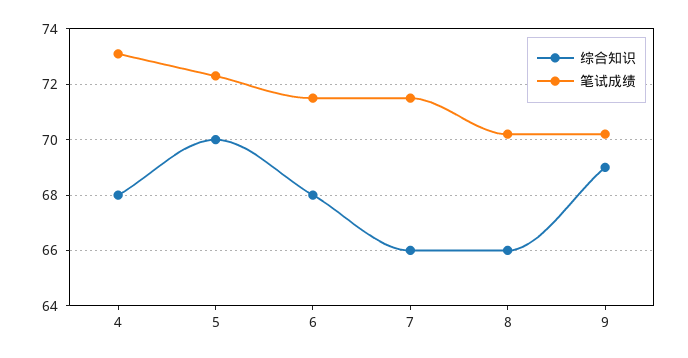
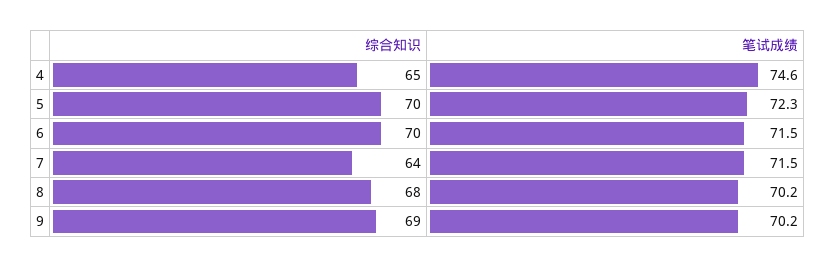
  {
    "综合知识": {
-     "4": 68,
+     "4": 65,
      "5": 70,
-     "6": 68,
+     "6": 70,
-     "7": 66,
+     "7": 64,
-     "8": 66,
+     "8": 68,
      "9": 69
    },
    "笔试成绩": {
-     "4": 73,
+     "4": 74.6,
      "5": 72.3,
      "6": 71.5,
      "7": 71.5,
      "8": 70.2,
      "9": 70.2
    }
  }

